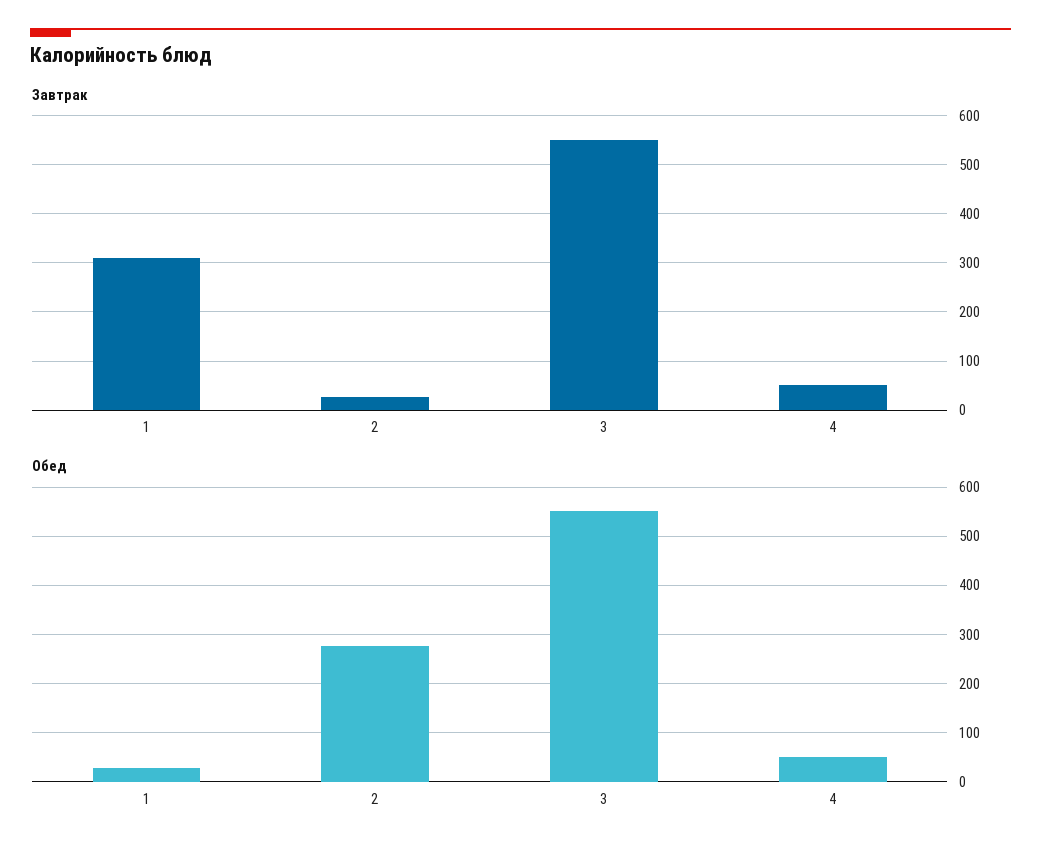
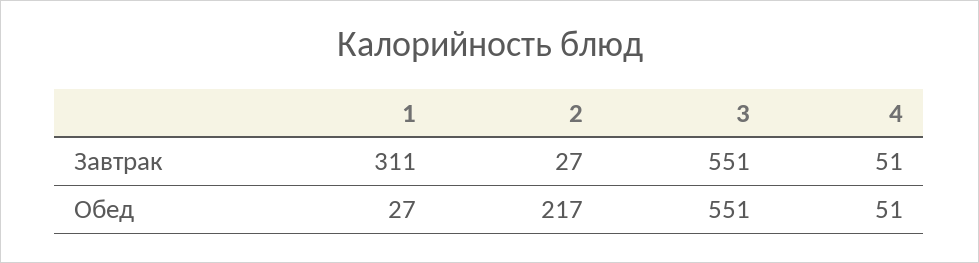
  {
    "Завтрак": {
      "1": 311,
      "2": 27,
      "3": 551,
      "4": 51
    },
    "Обед": {
      "1": 27,
-     "2": 280,
+     "2": 217,
      "3": 551,
      "4": 51
    }
  }

